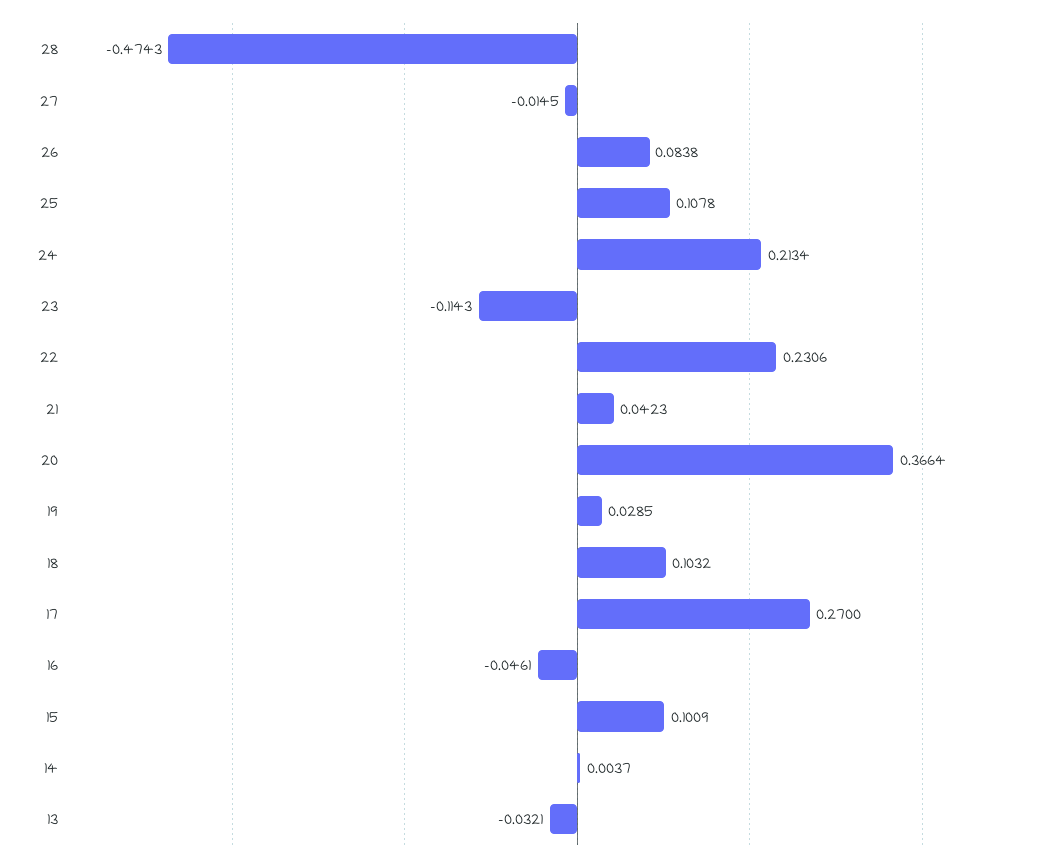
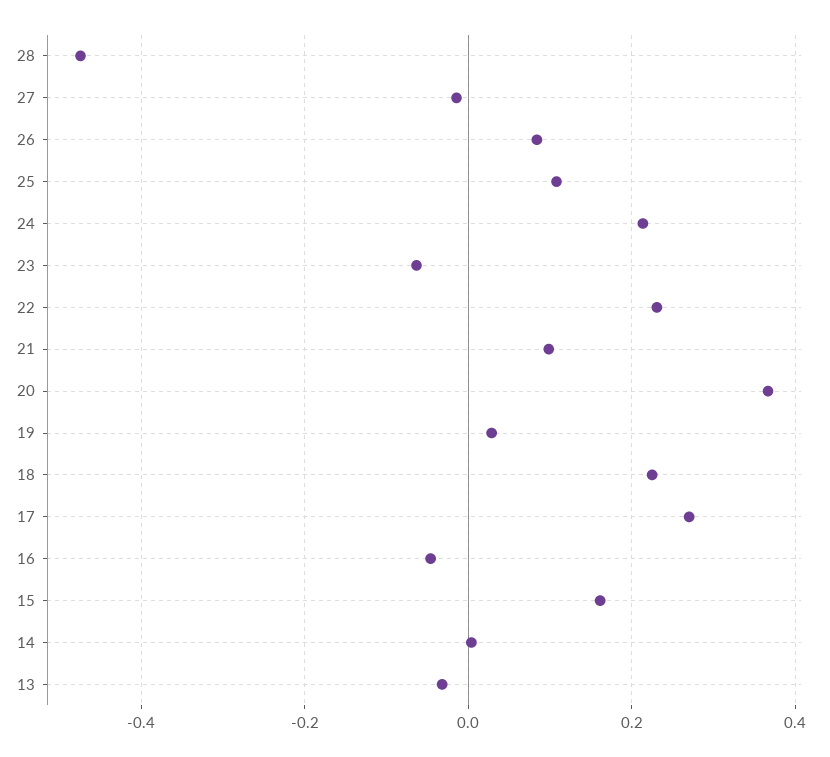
  {
    "28": -0.4743,
    "27": -0.0145,
    "26": 0.0838,
    "25": 0.1078,
    "24": 0.2134,
-   "23": -0.1143,
+   "23": -0.06,
    "22": 0.2306,
-   "21": 0.0423,
+   "21": 0.1,
    "20": 0.3664,
    "19": 0.0285,
-   "18": 0.1032,
+   "18": 0.22,
    "17": 0.27,
    "16": -0.0461,
-   "15": 0.1009,
+   "15": 0.16,
    "14": 0.0037,
    "13": -0.0321
  }

